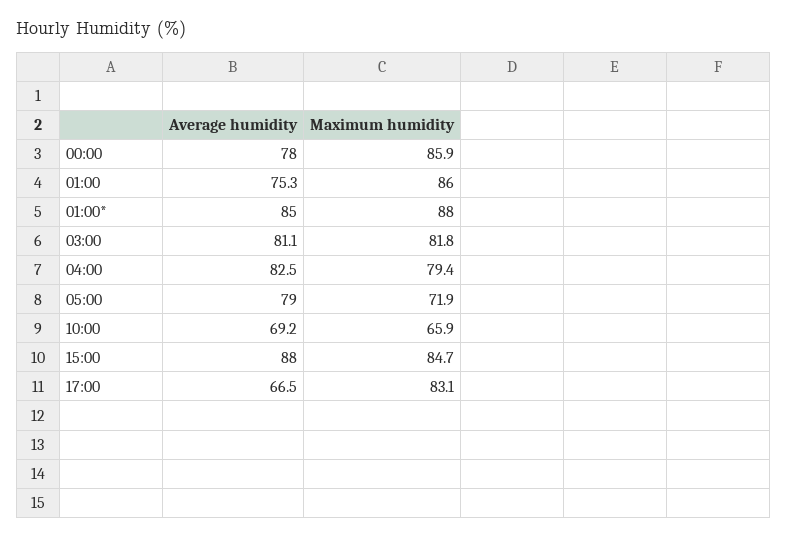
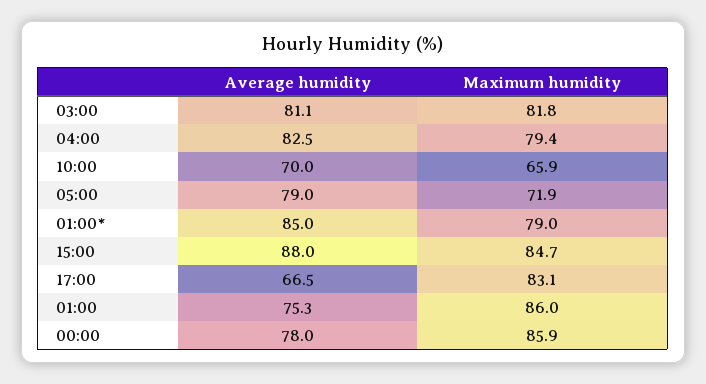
  {
    "Average humidity": {
      "00:00": 78,
      "01:00": 75.3,
      "01:00*": 85,
      "03:00": 81.1,
      "04:00": 82.5,
      "05:00": 79,
-     "10:00": 69.2,
+     "10:00": 70,
      "15:00": 88,
      "17:00": 66.5
    },
    "Maximum humidity": {
      "00:00": 85.9,
      "01:00": 86,
-     "01:00*": 88,
+     "01:00*": 79,
      "03:00": 81.8,
      "04:00": 79.4,
      "05:00": 71.9,
      "10:00": 65.9,
      "15:00": 84.7,
      "17:00": 83.1
    }
  }

